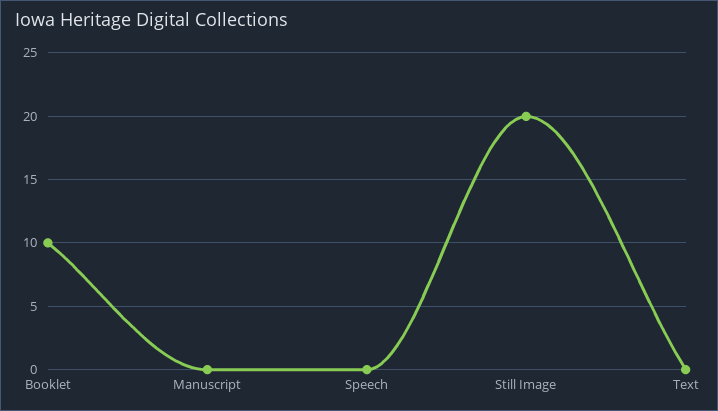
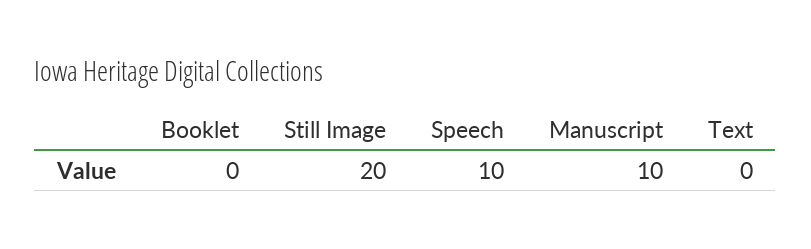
  {
-   "Booklet": 10,
+   "Booklet": 0,
-   "Manuscript": 0,
+   "Manuscript": 10,
-   "Speech": 0,
+   "Speech": 10,
    "Still Image": 20,
    "Text": 0
  }

